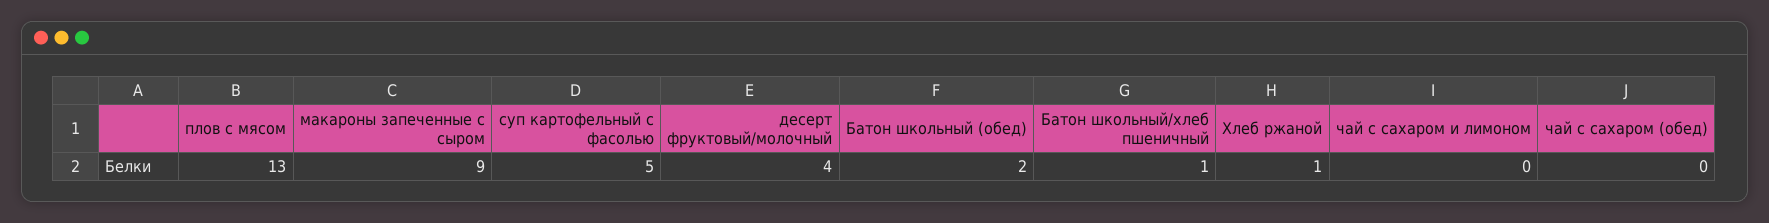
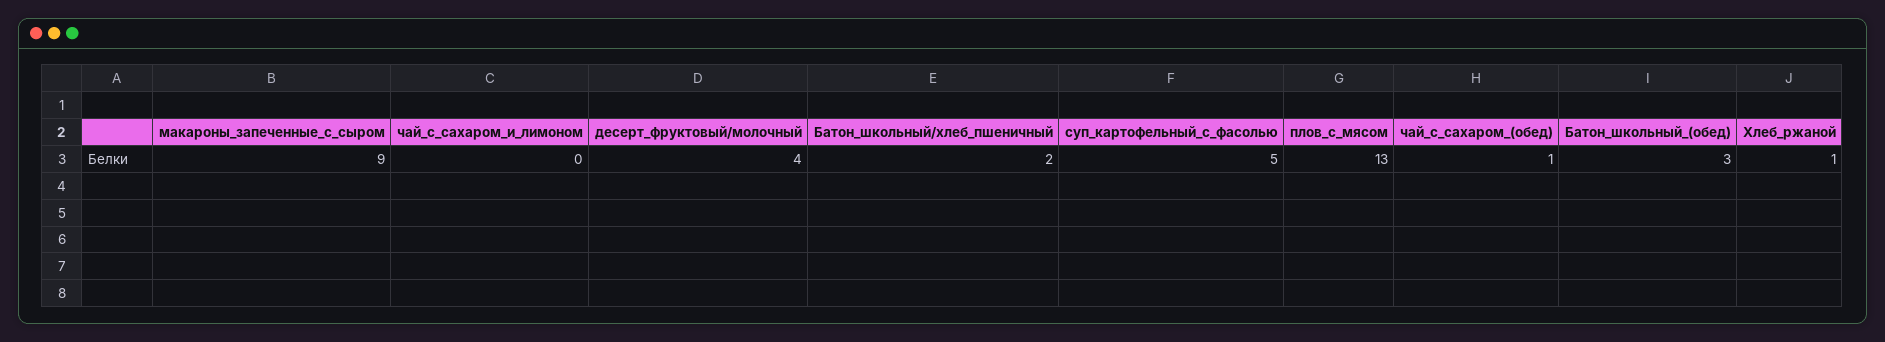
  {
    "плов с мясом": 13,
    "макароны запеченные с сыром": 9,
    "суп картофельный с фасолью": 5,
    "десерт фруктовый/молочный": 4,
-   "Батон школьный (обед)": 2,
+   "Батон школьный (обед)": 3,
-   "Батон школьный/хлеб пшеничный": 1,
+   "Батон школьный/хлеб пшеничный": 2,
    "Хлеб ржаной": 1,
    "чай с сахаром и лимоном": 0,
-   "чай с сахаром (обед)": 0
+   "чай с сахаром (обед)": 1
  }

